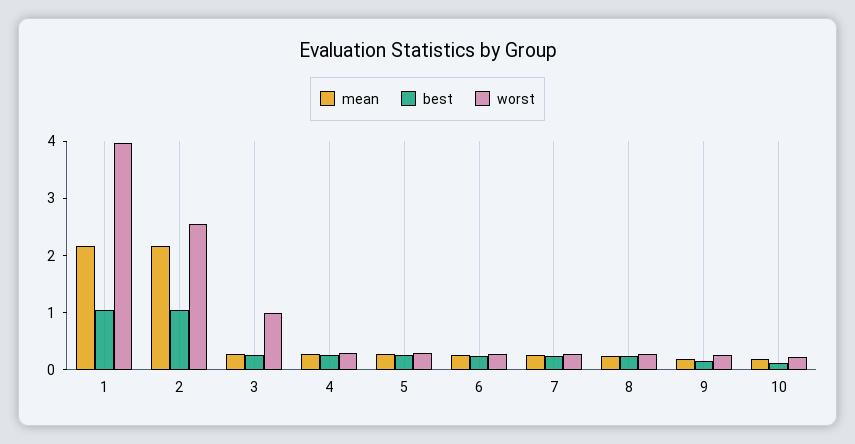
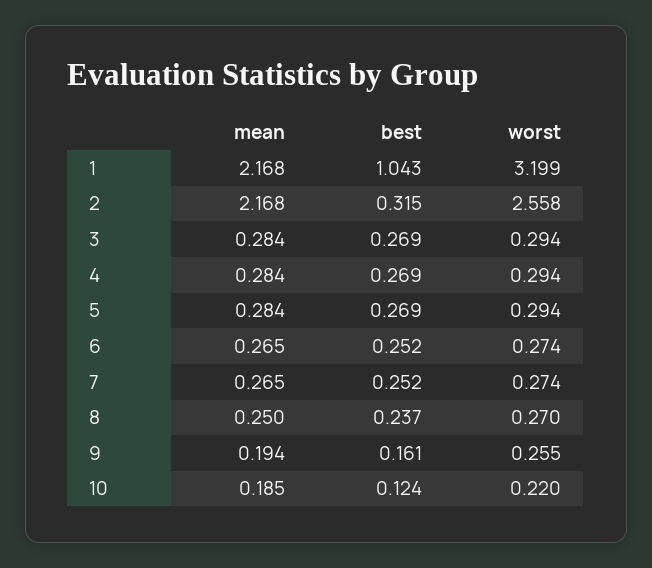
  {
    "mean": {
      "1": 2.168,
      "2": 2.168,
      "3": 0.284,
      "4": 0.284,
      "5": 0.284,
      "6": 0.265,
      "7": 0.265,
      "8": 0.25,
      "9": 0.194,
      "10": 0.185
    },
    "best": {
      "1": 1.043,
-     "2": 1,
+     "2": 0.315,
      "3": 0.269,
      "4": 0.269,
      "5": 0.269,
      "6": 0.252,
      "7": 0.252,
      "8": 0.237,
      "9": 0.161,
      "10": 0.124
    },
    "worst": {
-     "1": 4,
+     "1": 3.199,
      "2": 2.558,
-     "3": 1,
+     "3": 0.294,
      "4": 0.294,
      "5": 0.294,
      "6": 0.274,
      "7": 0.274,
      "8": 0.27,
      "9": 0.255,
      "10": 0.22
    }
  }

